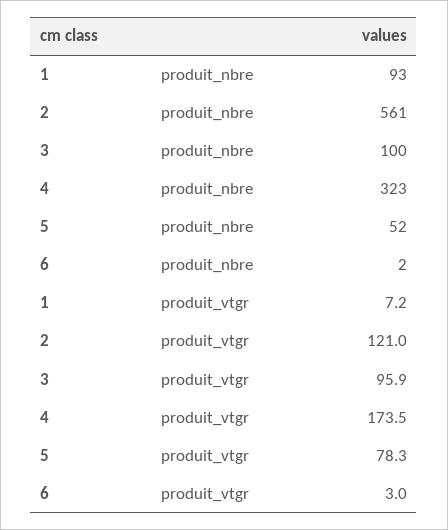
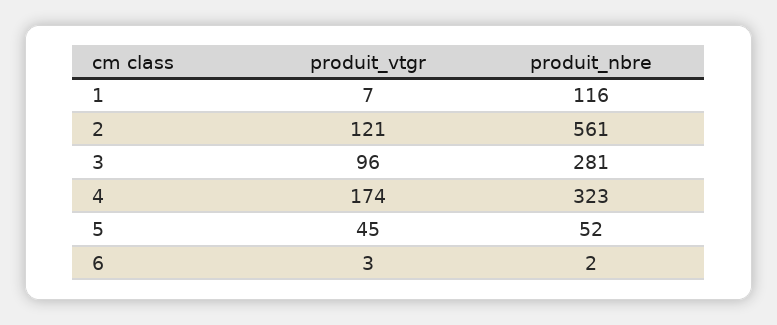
  {
    "1": {
-     "produit_nbre": 93,
+     "produit_nbre": 116,
      "produit_vtgr": 7.2
    },
    "2": {
      "produit_nbre": 561,
      "produit_vtgr": 121
    },
    "3": {
-     "produit_nbre": 100,
+     "produit_nbre": 281,
      "produit_vtgr": 95.9
    },
    "4": {
      "produit_nbre": 323,
      "produit_vtgr": 173.5
    },
    "5": {
      "produit_nbre": 52,
-     "produit_vtgr": 78.3
+     "produit_vtgr": 45
    },
    "6": {
      "produit_nbre": 2,
      "produit_vtgr": 3
    }
  }

